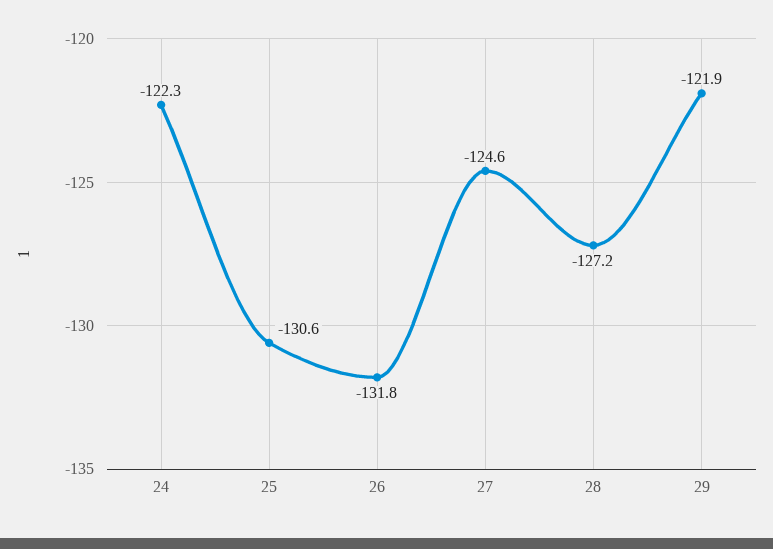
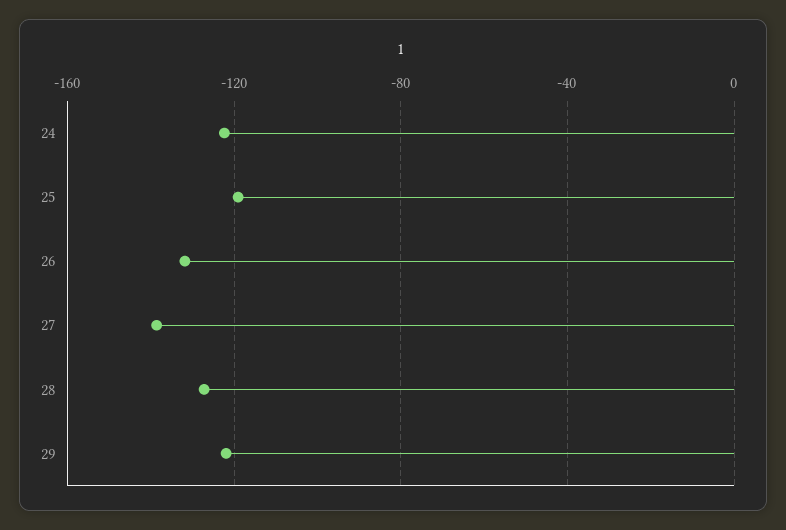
  {
    "24": -122.3,
-   "25": -130.6,
+   "25": -120,
    "26": -131.8,
-   "27": -124.6,
+   "27": -140,
    "28": -127.2,
    "29": -121.9
  }

